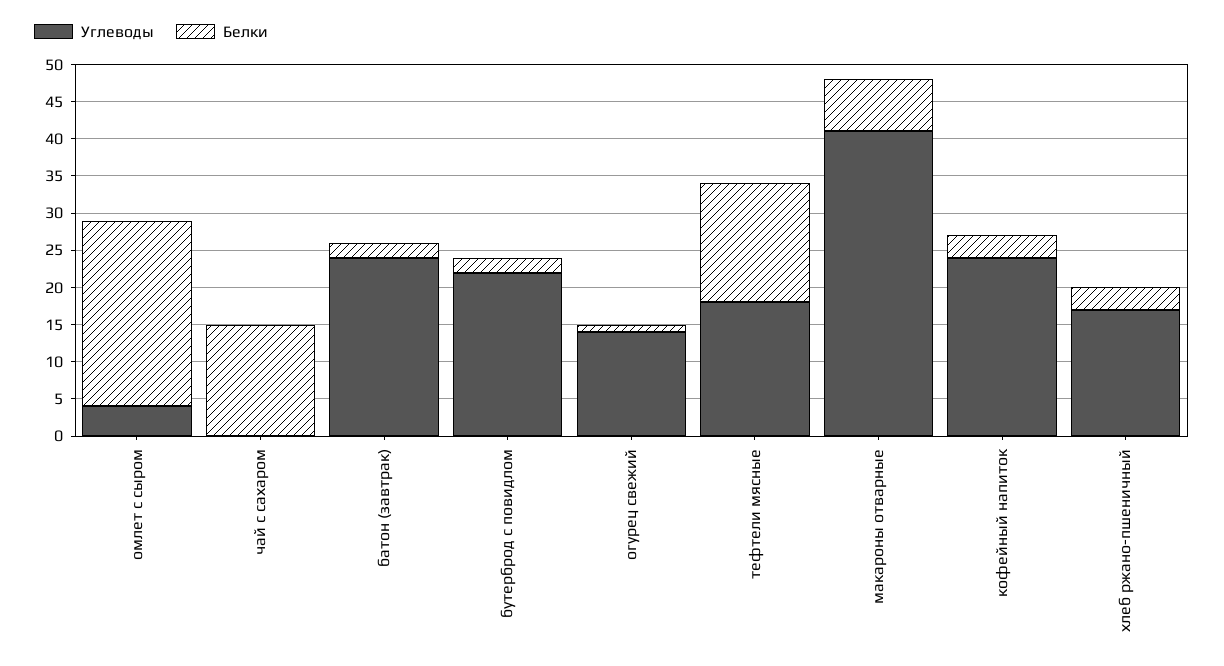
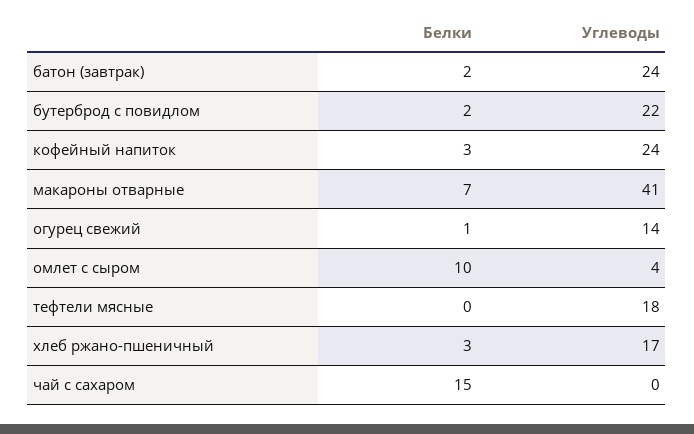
  {
    "Углеводы": {
      "омлет с сыром": 4,
      "чай с сахаром": 0,
      "батон (завтрак)": 24,
      "бутерброд с повидлом": 22,
      "огурец свежий": 14,
      "тефтели мясные": 18,
      "макароны отварные": 41,
      "кофейный напиток": 24,
      "хлеб ржано-пшеничный": 17
    },
    "Белки": {
-     "омлет с сыром": 25,
+     "омлет с сыром": 10,
      "чай с сахаром": 15,
      "батон (завтрак)": 2,
      "бутерброд с повидлом": 2,
      "огурец свежий": 1,
-     "тефтели мясные": 15,
+     "тефтели мясные": 0,
      "макароны отварные": 7,
      "кофейный напиток": 3,
      "хлеб ржано-пшеничный": 3
    }
  }

